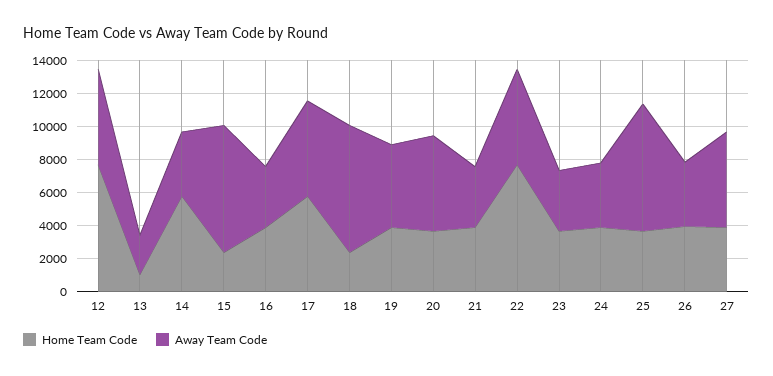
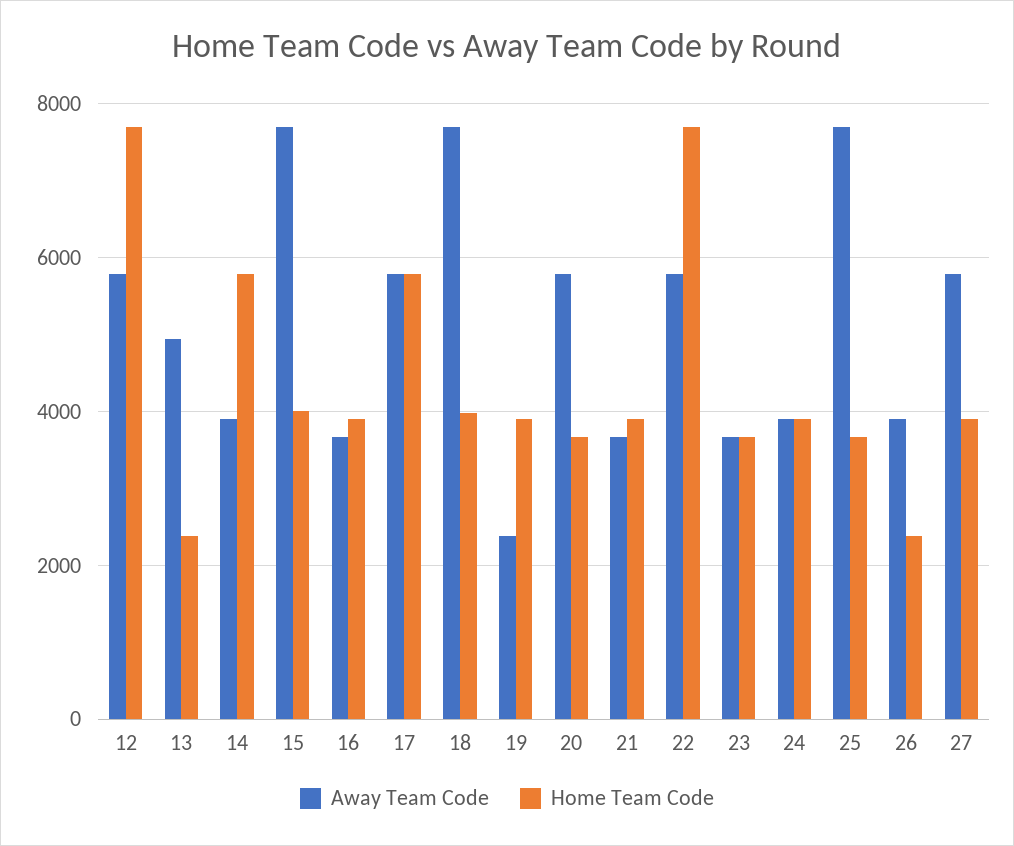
  {
    "Home Team Code": {
      "12": 7600,
-     "13": 1000,
+     "13": 2400,
      "14": 5800,
-     "15": 2500,
+     "15": 4000,
      "16": 4000,
      "17": 5800,
-     "18": 2500,
+     "18": 4000,
      "19": 4000,
      "20": 3600,
      "21": 4000,
      "22": 7600,
      "23": 3600,
      "24": 4000,
      "25": 3600,
-     "26": 4000,
+     "26": 2400,
      "27": 4000
    },
    "Away Team Code": {
      "12": 5800,
-     "13": 2500,
+     "13": 5000,
      "14": 4000,
      "15": 7600,
      "16": 3600,
      "17": 5800,
      "18": 7600,
-     "19": 5000,
+     "19": 2400,
      "20": 5800,
      "21": 3600,
      "22": 5800,
      "23": 3600,
      "24": 4000,
      "25": 7600,
      "26": 4000,
      "27": 5800
    }
  }

